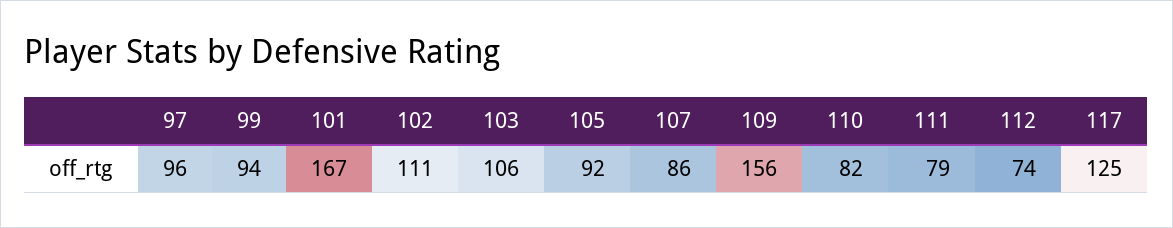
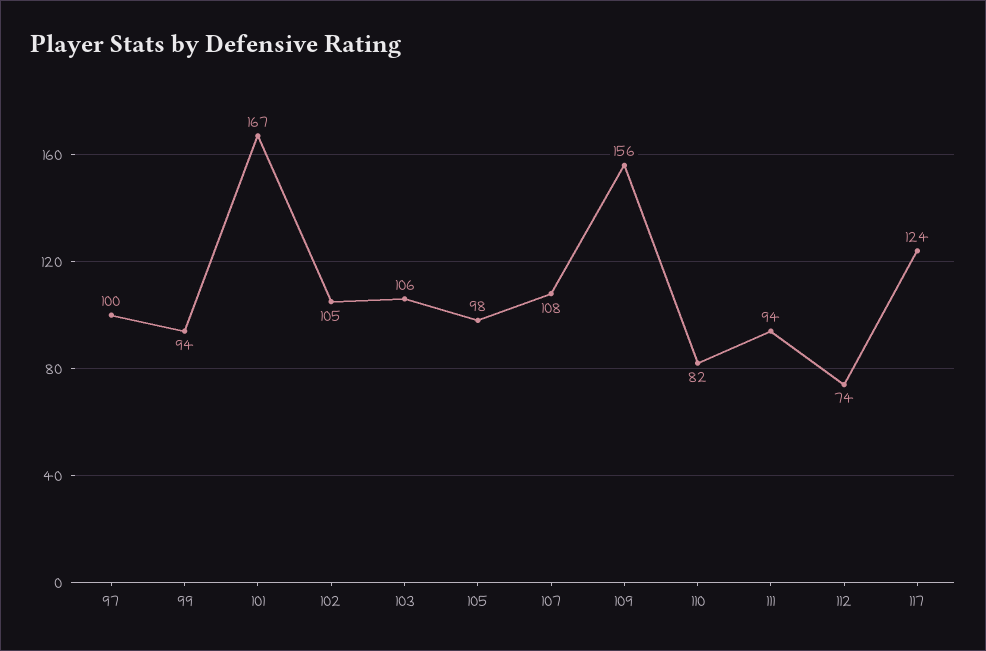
  {
-   "97": 96,
+   "97": 100,
    "99": 94,
    "101": 167,
-   "102": 111,
+   "102": 105,
    "103": 106,
-   "105": 92,
+   "105": 98,
-   "107": 86,
+   "107": 108,
    "109": 156,
    "110": 82,
-   "111": 79,
+   "111": 94,
    "112": 74,
-   "117": 125
+   "117": 124
  }

